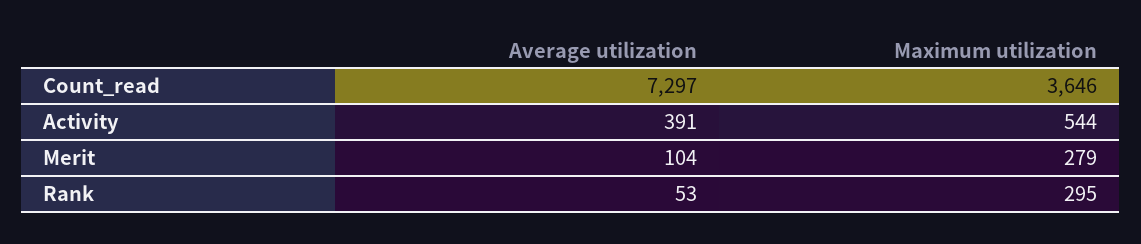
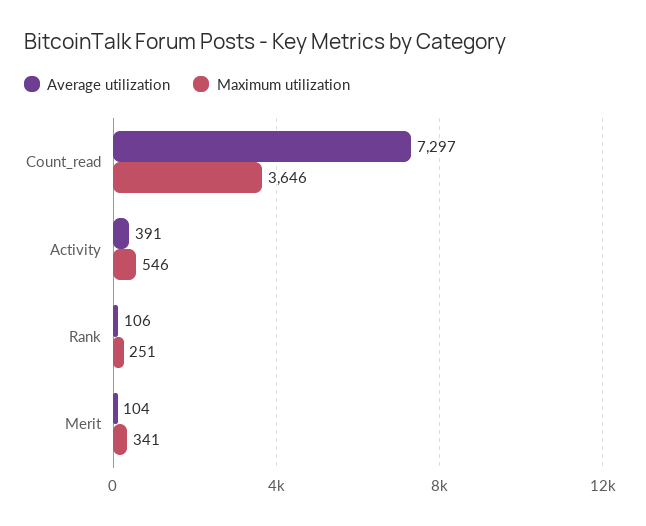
  {
    "Average utilization": {
      "Count_read": 7297,
      "Activity": 391,
      "Merit": 104,
-     "Rank": 53
+     "Rank": 106
    },
    "Maximum utilization": {
      "Count_read": 3646,
-     "Activity": 544,
+     "Activity": 546,
-     "Merit": 279,
+     "Merit": 341,
-     "Rank": 295
+     "Rank": 251
    }
  }

